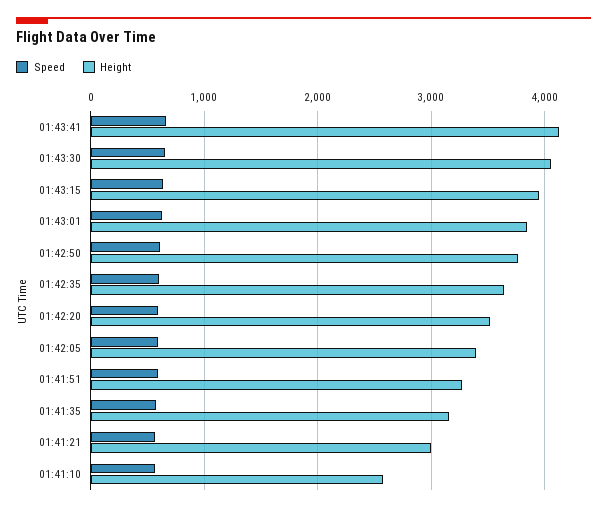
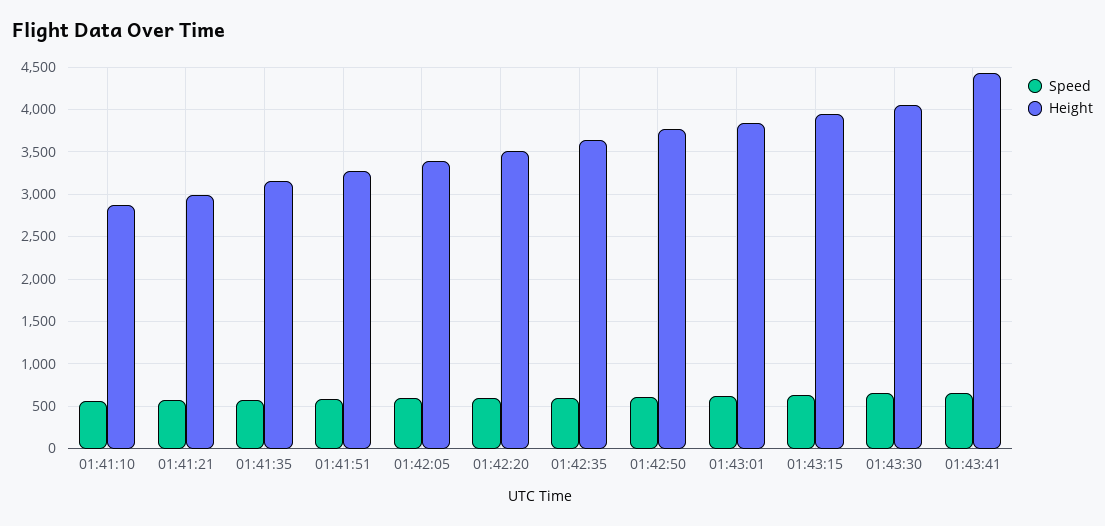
  {
    "Speed": {
      "01:43:41": 700,
      "01:43:30": 700,
      "01:43:15": 600,
      "01:43:01": 600,
      "01:42:50": 600,
      "01:42:35": 600,
      "01:42:20": 600,
      "01:42:05": 600,
      "01:41:51": 600,
      "01:41:35": 600,
      "01:41:21": 600,
      "01:41:10": 600
    },
    "Height": {
-     "01:43:41": 4100,
+     "01:43:41": 4400,
      "01:43:30": 4100,
      "01:43:15": 3900,
      "01:43:01": 3800,
      "01:42:50": 3800,
      "01:42:35": 3600,
      "01:42:20": 3500,
      "01:42:05": 3400,
      "01:41:51": 3300,
      "01:41:35": 3200,
      "01:41:21": 3000,
-     "01:41:10": 2600
+     "01:41:10": 2900
    }
  }

